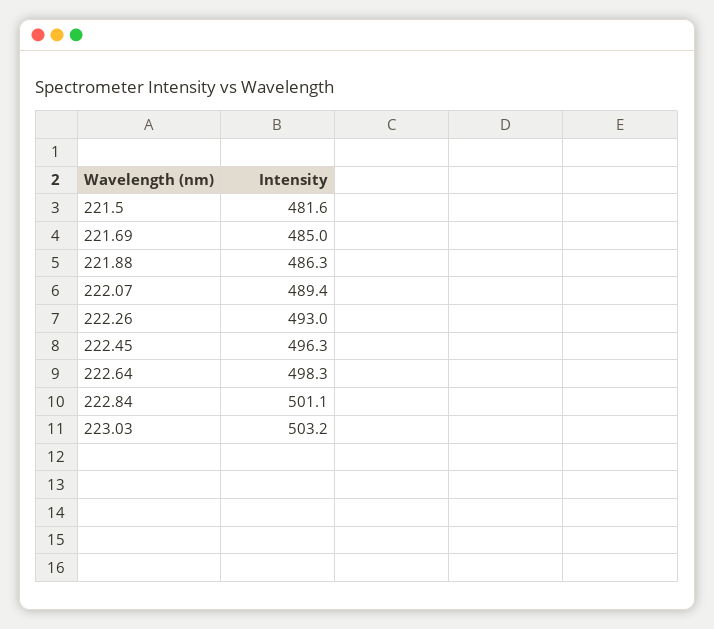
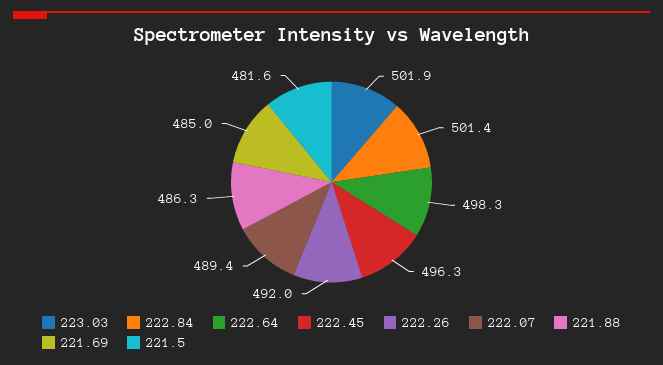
  {
    "221.5": 481.6,
    "221.69": 485,
    "221.88": 486.3,
    "222.07": 489.4,
-   "222.26": 493,
+   "222.26": 492,
    "222.45": 496.3,
    "222.64": 498.3,
-   "222.84": 501.1,
+   "222.84": 501.4,
-   "223.03": 503.2
+   "223.03": 501.9
  }

